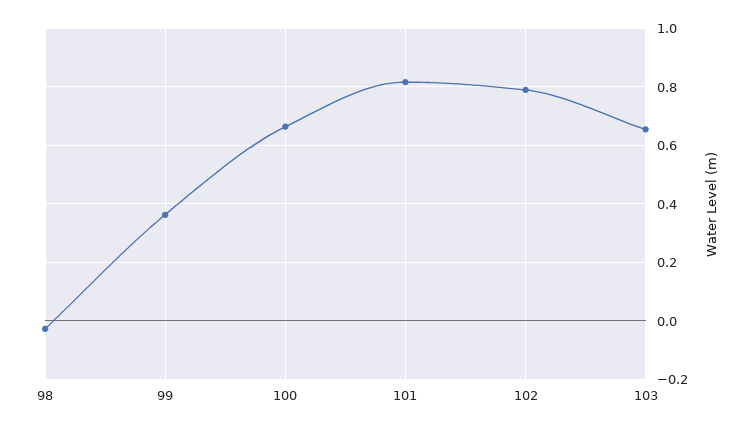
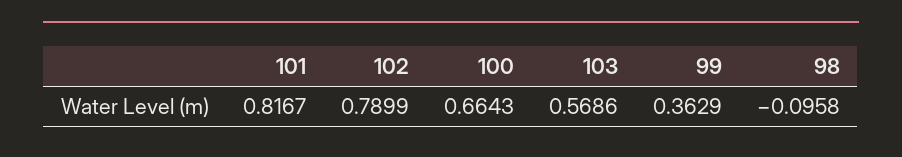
  {
-   "98": -0.025,
+   "98": -0.0958,
    "99": 0.3629,
    "100": 0.6643,
    "101": 0.8167,
    "102": 0.7899,
-   "103": 0.65
+   "103": 0.5686
  }

